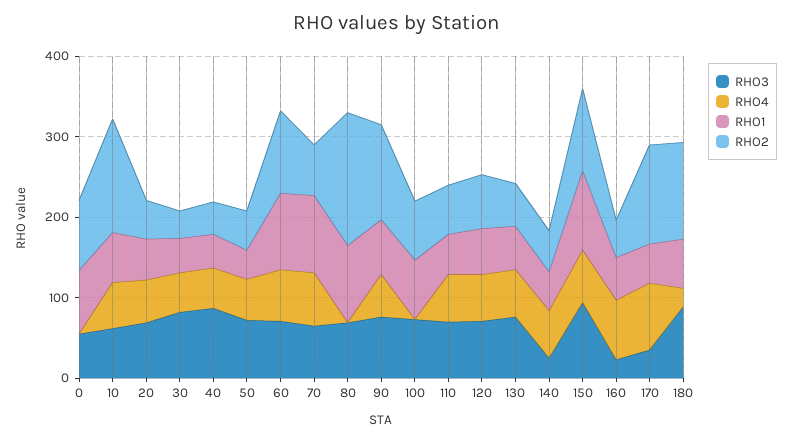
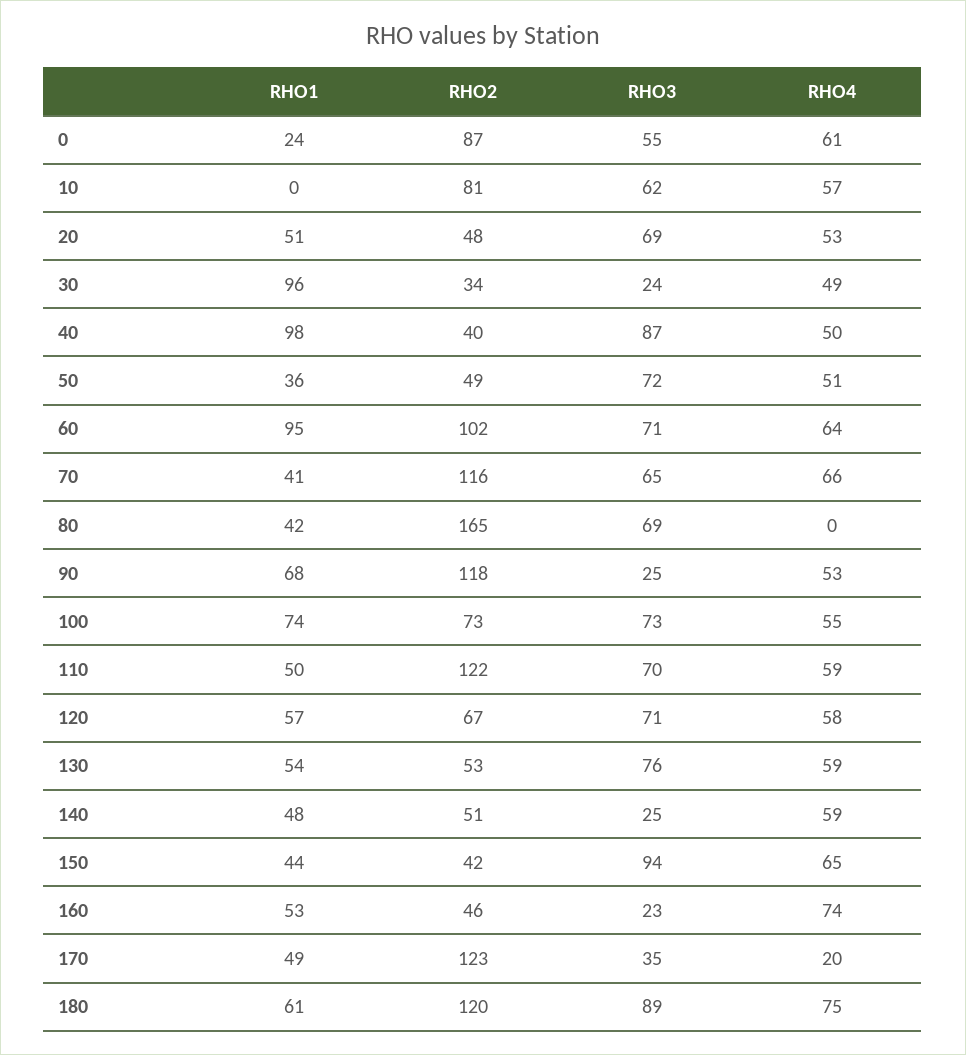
  {
    "RHO3": {
      "0": 55,
      "10": 62,
      "20": 69,
-     "30": 80,
+     "30": 24,
      "40": 87,
      "50": 72,
      "60": 71,
      "70": 65,
      "80": 69,
-     "90": 80,
+     "90": 25,
      "100": 73,
      "110": 70,
      "120": 71,
      "130": 76,
      "140": 25,
      "150": 94,
      "160": 23,
      "170": 35,
      "180": 89
    },
    "RHO4": {
-     "0": 0,
+     "0": 61,
      "10": 57,
      "20": 53,
      "30": 49,
      "40": 50,
      "50": 51,
      "60": 64,
      "70": 66,
      "80": 0,
      "90": 53,
-     "100": 0,
+     "100": 55,
      "110": 59,
      "120": 58,
      "130": 59,
      "140": 59,
      "150": 65,
      "160": 74,
-     "170": 80,
+     "170": 20,
-     "180": 20
+     "180": 75
    },
    "RHO1": {
-     "0": 80,
+     "0": 24,
-     "10": 60,
+     "10": 0,
      "20": 51,
-     "30": 40,
+     "30": 96,
-     "40": 40,
+     "40": 98,
      "50": 36,
      "60": 95,
-     "70": 100,
+     "70": 41,
-     "80": 100,
+     "80": 42,
      "90": 68,
      "100": 74,
      "110": 50,
      "120": 57,
      "130": 54,
      "140": 48,
-     "150": 100,
+     "150": 44,
      "160": 53,
      "170": 49,
      "180": 61
    },
    "RHO2": {
      "0": 87,
-     "10": 140,
+     "10": 81,
      "20": 48,
      "30": 34,
      "40": 40,
      "50": 49,
      "60": 102,
-     "70": 60,
+     "70": 116,
      "80": 165,
      "90": 118,
      "100": 73,
-     "110": 60,
+     "110": 122,
      "120": 67,
      "130": 53,
      "140": 51,
-     "150": 100,
+     "150": 42,
      "160": 46,
      "170": 123,
      "180": 120
    }
  }

